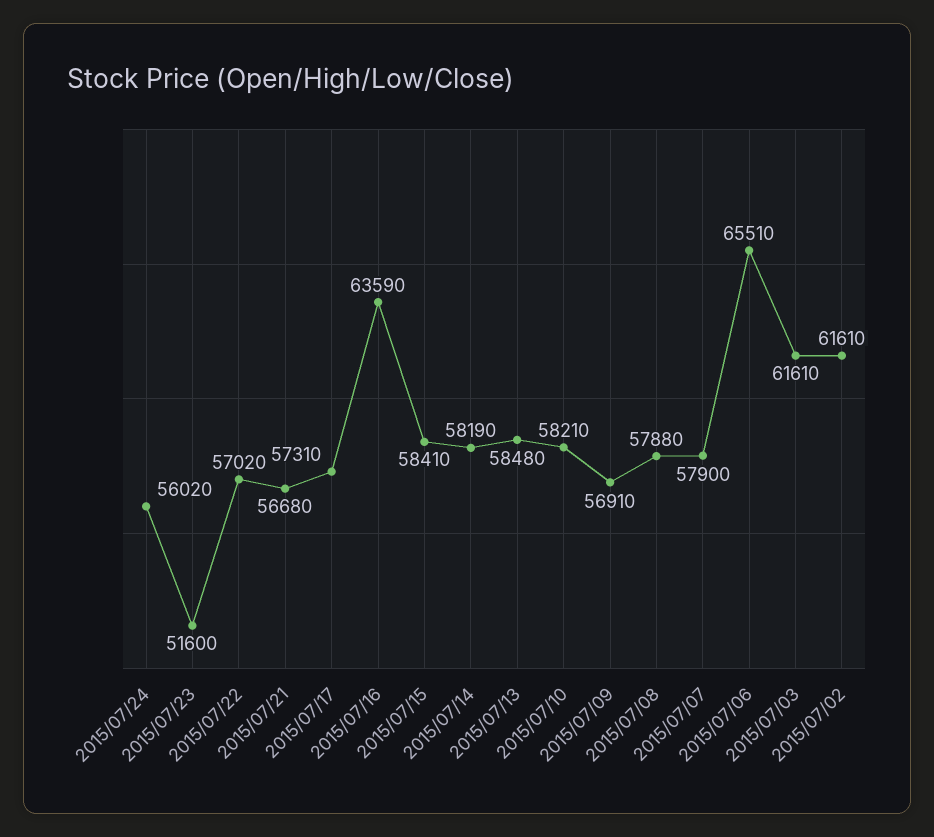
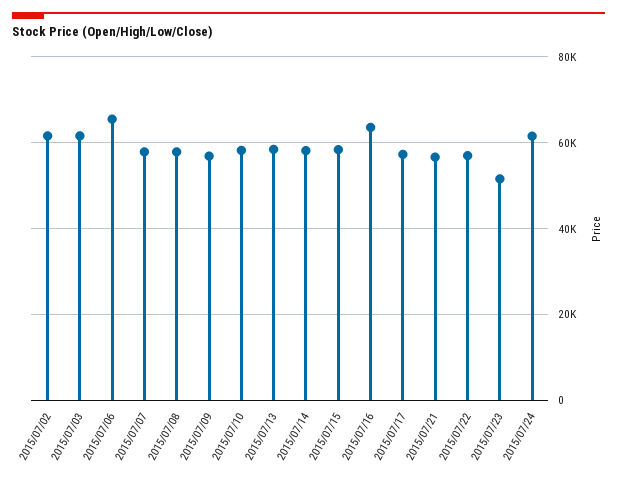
  {
-   "2015/07/24": 56020,
+   "2015/07/24": 62000,
    "2015/07/23": 51600,
    "2015/07/22": 57020,
    "2015/07/21": 56680,
    "2015/07/17": 57310,
    "2015/07/16": 63590,
    "2015/07/15": 58410,
    "2015/07/14": 58190,
    "2015/07/13": 58480,
    "2015/07/10": 58210,
    "2015/07/09": 56910,
    "2015/07/08": 57880,
    "2015/07/07": 57900,
    "2015/07/06": 65510,
    "2015/07/03": 61610,
    "2015/07/02": 61610
  }

